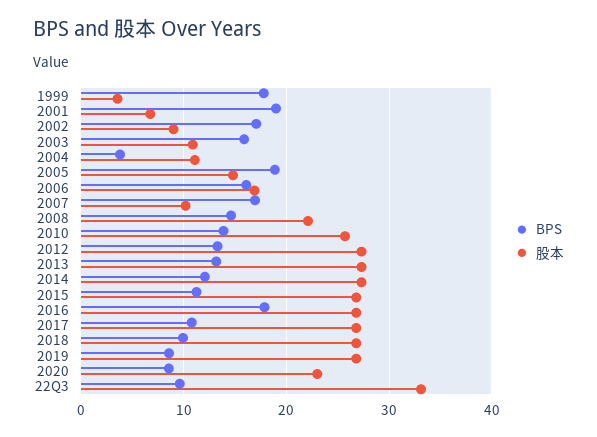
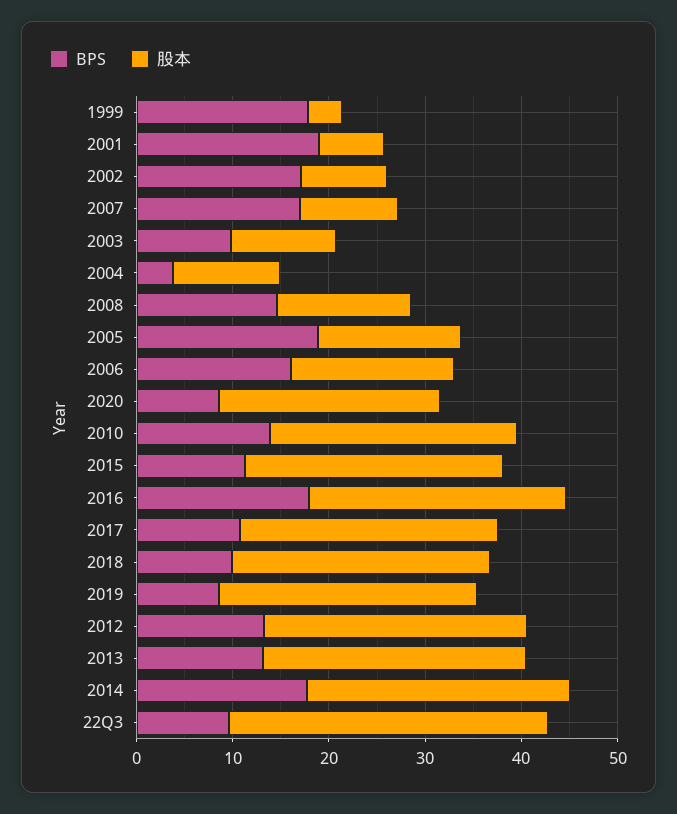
  {
    "BPS": {
      "1999": 18,
      "2001": 19,
      "2002": 17,
-     "2003": 16,
+     "2003": 10,
      "2004": 4,
      "2005": 19,
      "2006": 16,
      "2007": 17,
      "2008": 15,
      "2010": 14,
      "2012": 13,
      "2013": 13,
-     "2014": 12,
+     "2014": 18,
      "2015": 11,
      "2016": 18,
      "2017": 11,
      "2018": 10,
      "2019": 9,
      "2020": 9,
      "22Q3": 10
    },
    "股本": {
      "1999": 4,
      "2001": 7,
      "2002": 9,
      "2003": 11,
      "2004": 11,
      "2005": 15,
      "2006": 17,
      "2007": 10,
-     "2008": 22,
+     "2008": 14,
      "2010": 26,
      "2012": 27,
      "2013": 27,
      "2014": 27,
      "2015": 27,
      "2016": 27,
      "2017": 27,
      "2018": 27,
      "2019": 27,
      "2020": 23,
      "22Q3": 33
    }
  }

